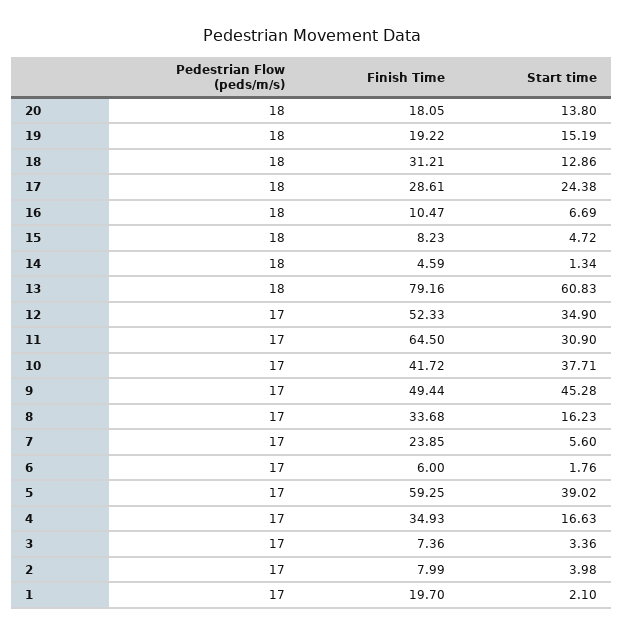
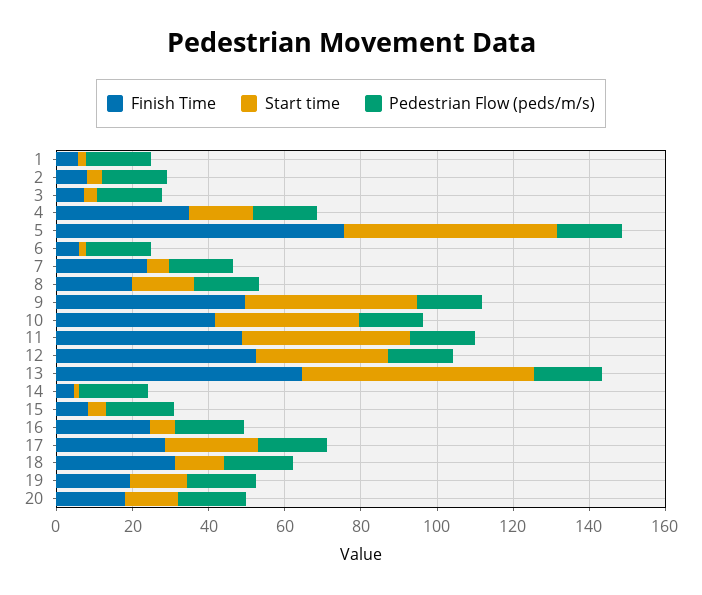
  {
    "Pedestrian Flow (peds/m/s)": {
      "20": 18,
      "19": 18,
      "18": 18,
      "17": 18,
      "16": 18,
      "15": 18,
      "14": 18,
      "13": 18,
      "12": 17,
      "11": 17,
      "10": 17,
      "9": 17,
      "8": 17,
      "7": 17,
      "6": 17,
      "5": 17,
      "4": 17,
      "3": 17,
      "2": 17,
      "1": 17
    },
    "Finish Time": {
      "20": 18.05,
      "19": 19.22,
      "18": 31.21,
      "17": 28.61,
-     "16": 10.47,
+     "16": 25,
      "15": 8.23,
      "14": 4.59,
-     "13": 79.16,
+     "13": 65,
      "12": 52.33,
-     "11": 64.5,
+     "11": 50,
      "10": 41.72,
      "9": 49.44,
-     "8": 33.68,
+     "8": 20,
      "7": 23.85,
      "6": 6,
-     "5": 59.25,
+     "5": 75,
      "4": 34.93,
      "3": 7.36,
      "2": 7.99,
-     "1": 19.7
+     "1": 5
    },
    "Start time": {
      "20": 13.8,
      "19": 15.19,
      "18": 12.86,
      "17": 24.38,
      "16": 6.69,
      "15": 4.72,
      "14": 1.34,
      "13": 60.83,
      "12": 34.9,
-     "11": 30.9,
+     "11": 45,
      "10": 37.71,
      "9": 45.28,
      "8": 16.23,
      "7": 5.6,
      "6": 1.76,
-     "5": 39.02,
+     "5": 55,
      "4": 16.63,
      "3": 3.36,
      "2": 3.98,
      "1": 2.1
    }
  }

